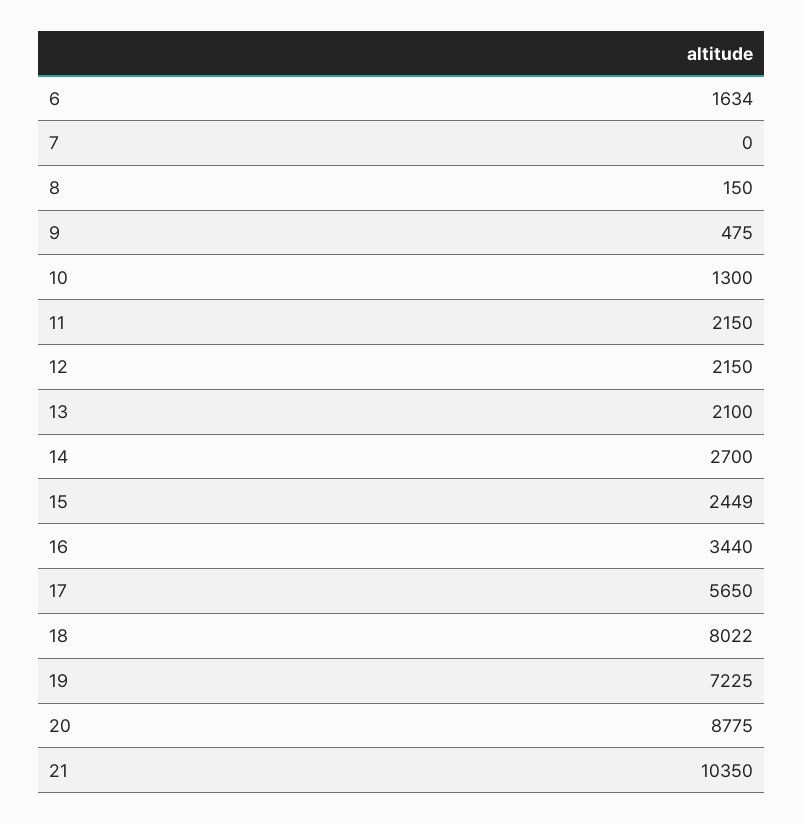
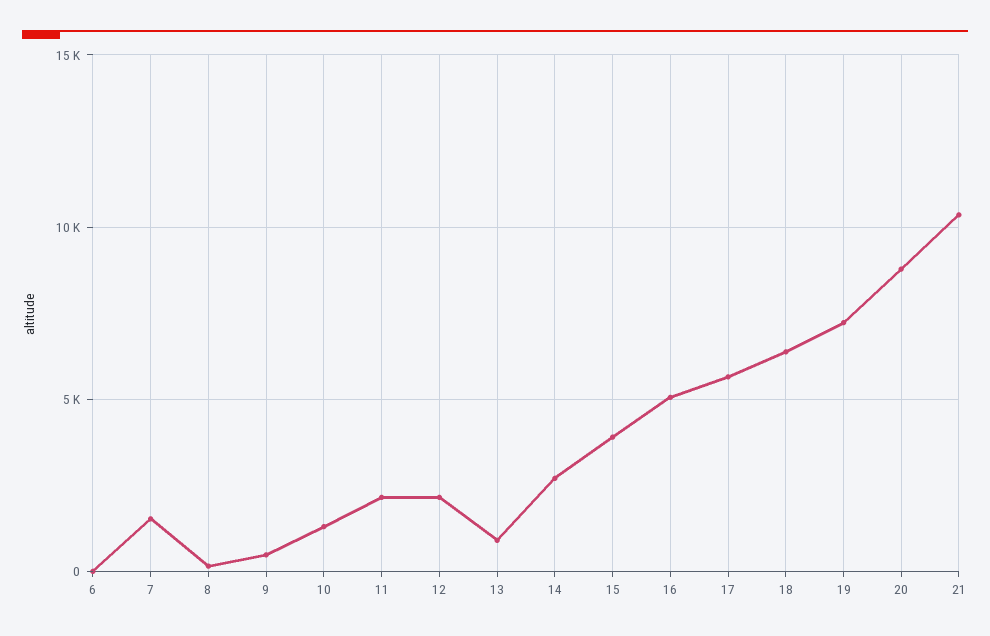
  {
-   "6": 1634,
+   "6": 0,
-   "7": 0,
+   "7": 1500,
    "8": 150,
    "9": 475,
    "10": 1300,
    "11": 2150,
    "12": 2150,
-   "13": 2100,
+   "13": 1000,
    "14": 2700,
-   "15": 2449,
+   "15": 4000,
-   "16": 3440,
+   "16": 5000,
    "17": 5650,
-   "18": 8022,
+   "18": 6500,
    "19": 7225,
    "20": 8775,
    "21": 10350
  }

